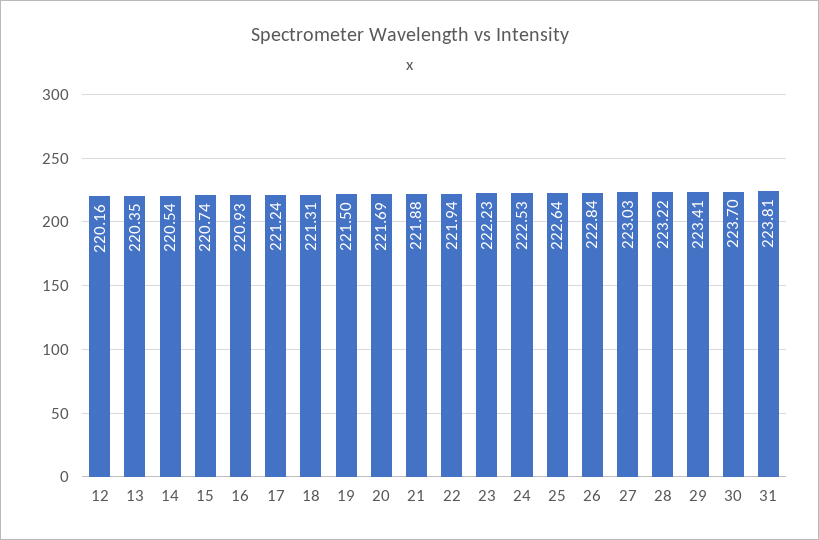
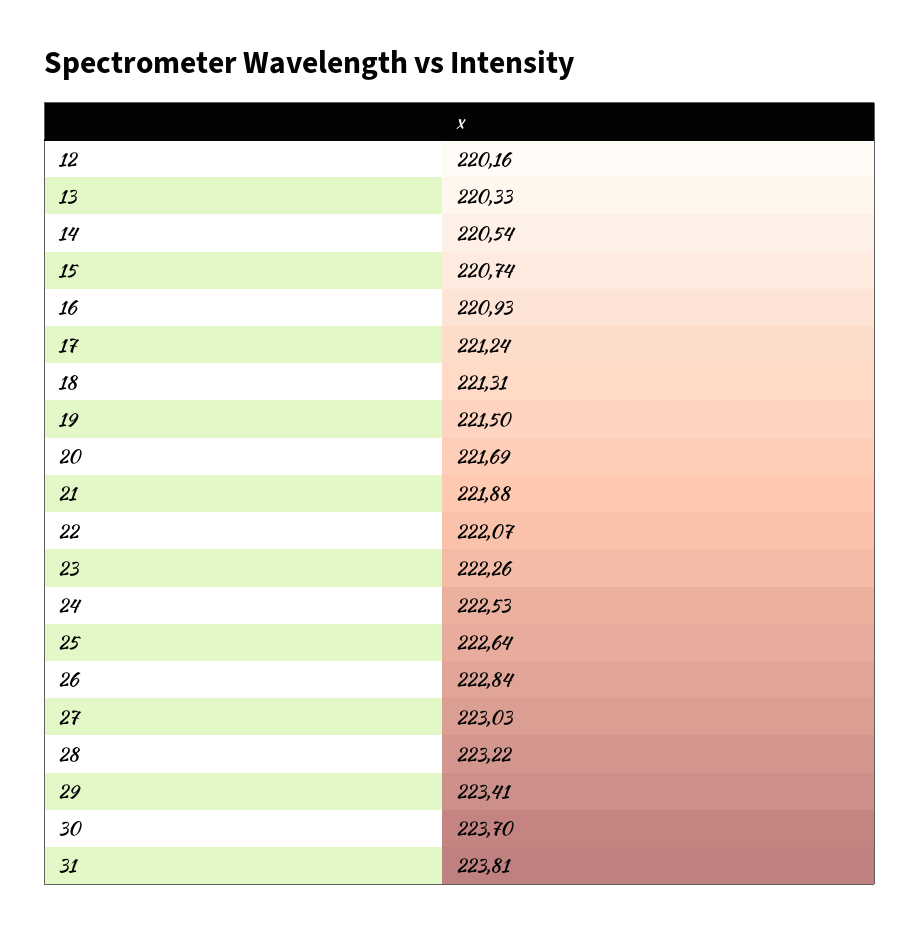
  {
    "12": 220.16,
-   "13": 220.35,
+   "13": 220.33,
    "14": 220.54,
    "15": 220.74,
    "16": 220.93,
    "17": 221.24,
    "18": 221.31,
    "19": 221.5,
    "20": 221.69,
    "21": 221.88,
-   "22": 221.94,
+   "22": 222.07,
-   "23": 222.23,
+   "23": 222.26,
    "24": 222.53,
    "25": 222.64,
    "26": 222.84,
    "27": 223.03,
    "28": 223.22,
    "29": 223.41,
    "30": 223.7,
    "31": 223.81
  }

